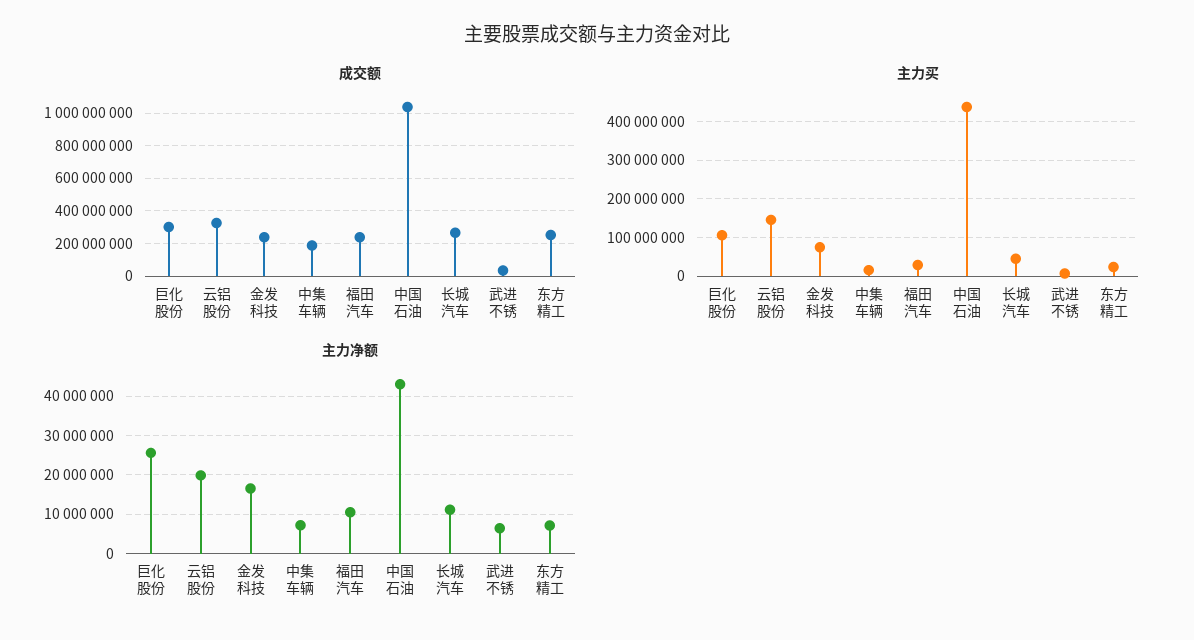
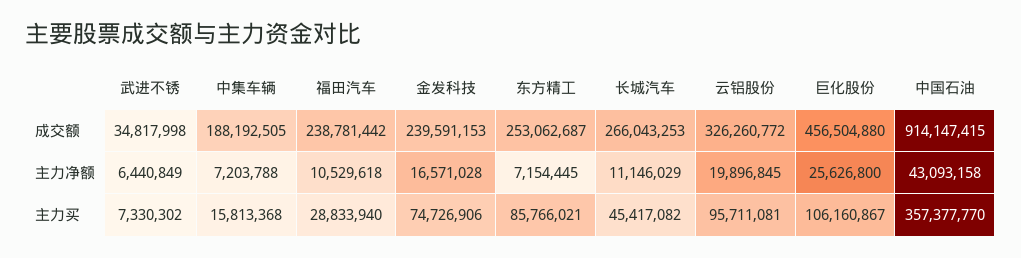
  {
    "成交额": {
-     "巨化股份": 300000000,
+     "巨化股份": 456504880,
      "云铝股份": 326260772,
      "金发科技": 239591153,
      "中集车辆": 188192505,
      "福田汽车": 238781442,
-     "中国石油": 1050000000,
+     "中国石油": 914147415,
      "长城汽车": 266043253,
      "武进不锈": 34817998,
      "东方精工": 253062687
    },
    "主力买": {
      "巨化股份": 106160867,
-     "云铝股份": 140000000,
+     "云铝股份": 95711081,
      "金发科技": 74726906,
      "中集车辆": 15813368,
      "福田汽车": 28833940,
-     "中国石油": 440000000,
+     "中国石油": 357377770,
      "长城汽车": 45417082,
      "武进不锈": 7330302,
-     "东方精工": 20000000
+     "东方精工": 85766021
    },
    "主力净额": {
      "巨化股份": 25626800,
      "云铝股份": 19896845,
      "金发科技": 16571028,
      "中集车辆": 7203788,
      "福田汽车": 10529618,
      "中国石油": 43093158,
      "长城汽车": 11146029,
      "武进不锈": 6440849,
      "东方精工": 7154445
    }
  }

